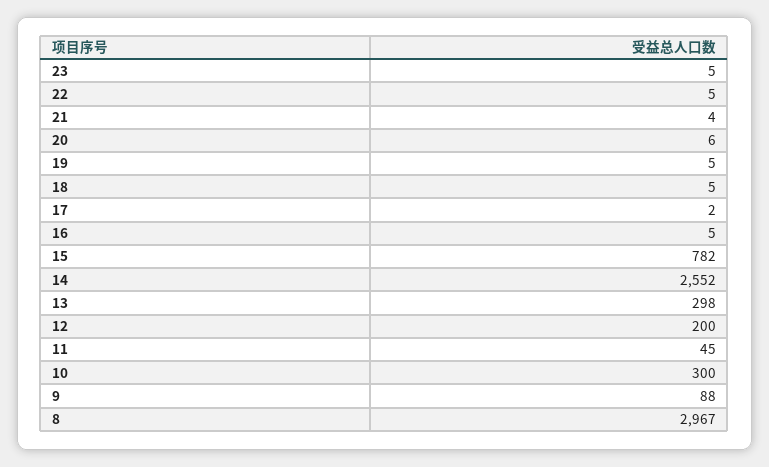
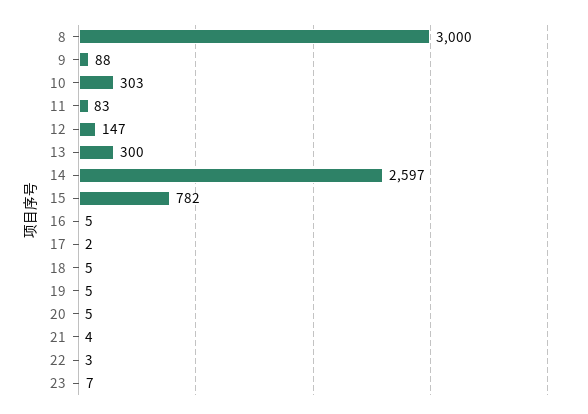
  {
-   "23": 5,
+   "23": 7,
-   "22": 5,
+   "22": 3,
    "21": 4,
-   "20": 6,
+   "20": 5,
    "19": 5,
    "18": 5,
    "17": 2,
    "16": 5,
    "15": 782,
-   "14": 2552,
+   "14": 2597,
-   "13": 298,
+   "13": 300,
-   "12": 200,
+   "12": 147,
-   "11": 45,
+   "11": 83,
-   "10": 300,
+   "10": 303,
    "9": 88,
-   "8": 2967
+   "8": 3000
  }

